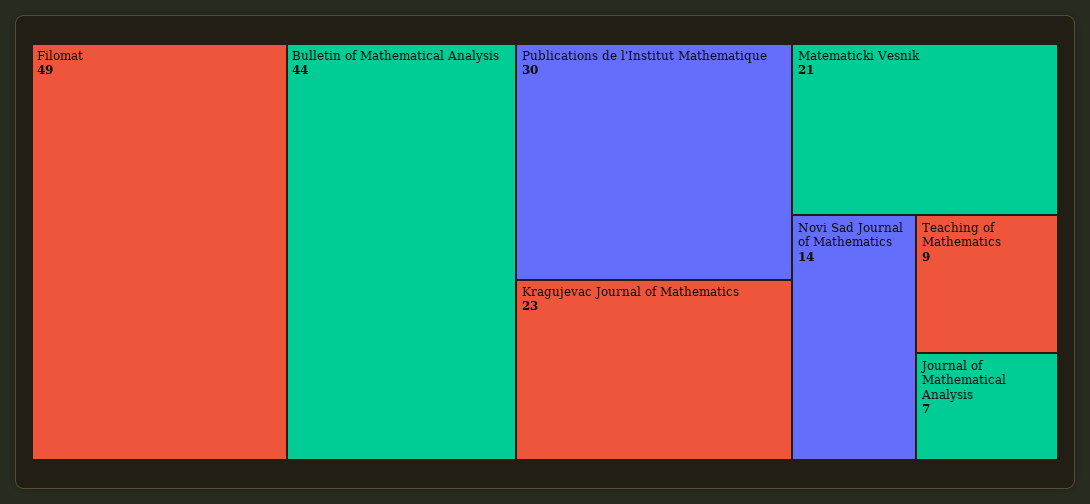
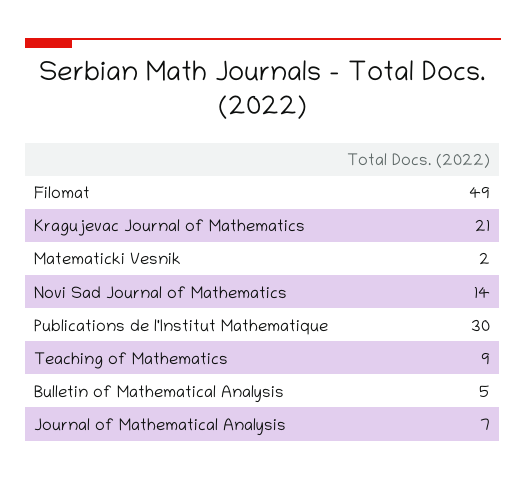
  {
    "Filomat": 49,
-   "Bulletin of Mathematical Analysis": 44,
+   "Bulletin of Mathematical Analysis": 5,
    "Publications de l'Institut Mathematique": 30,
-   "Kragujevac Journal of Mathematics": 23,
+   "Kragujevac Journal of Mathematics": 21,
-   "Matematicki Vesnik": 21,
+   "Matematicki Vesnik": 2,
    "Novi Sad Journal of Mathematics": 14,
    "Teaching of Mathematics": 9,
    "Journal of Mathematical Analysis": 7
  }

